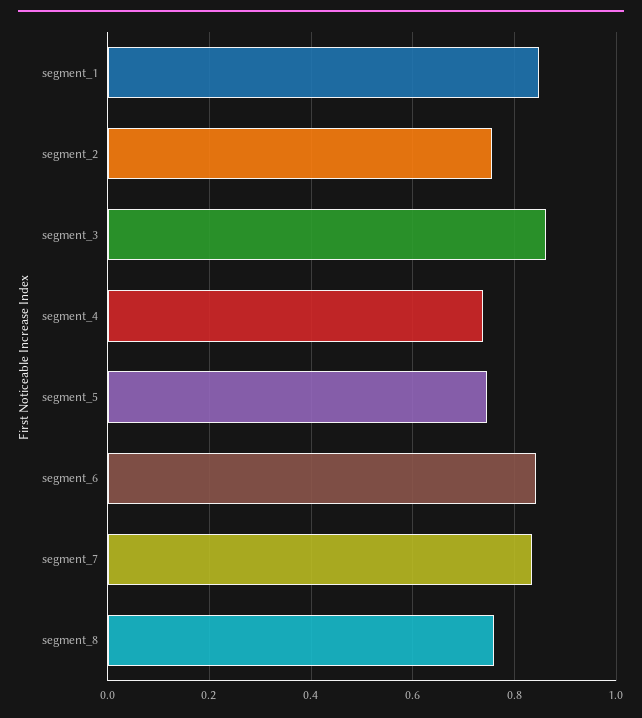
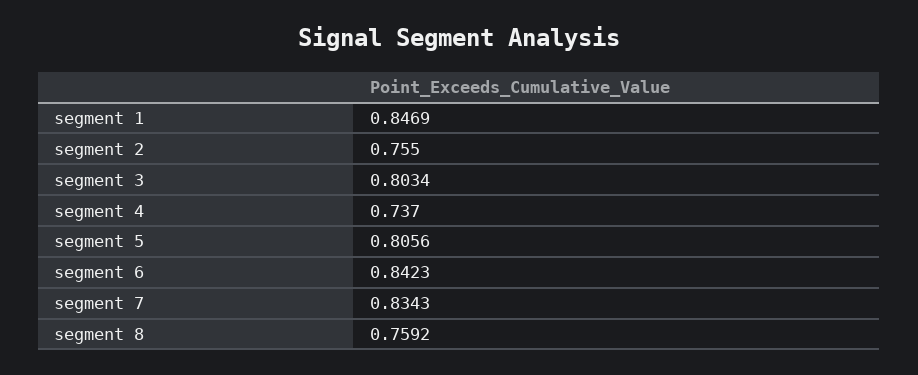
  {
    "segment_1": 0.8469,
    "segment_2": 0.755,
-   "segment_3": 0.86,
+   "segment_3": 0.8034,
    "segment_4": 0.737,
-   "segment_5": 0.74,
+   "segment_5": 0.8056,
    "segment_6": 0.8423,
    "segment_7": 0.8343,
    "segment_8": 0.7592
  }

